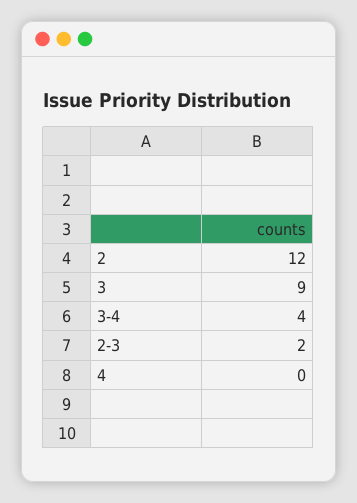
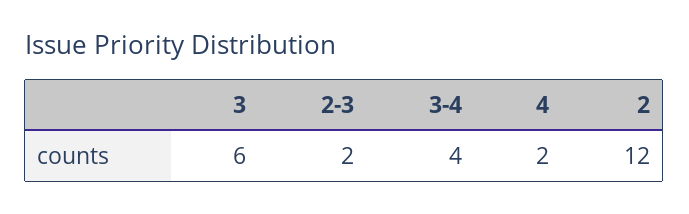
  {
    "2": 12,
-   "3": 9,
+   "3": 6,
    "3-4": 4,
    "2-3": 2,
-   "4": 0
+   "4": 2
  }

